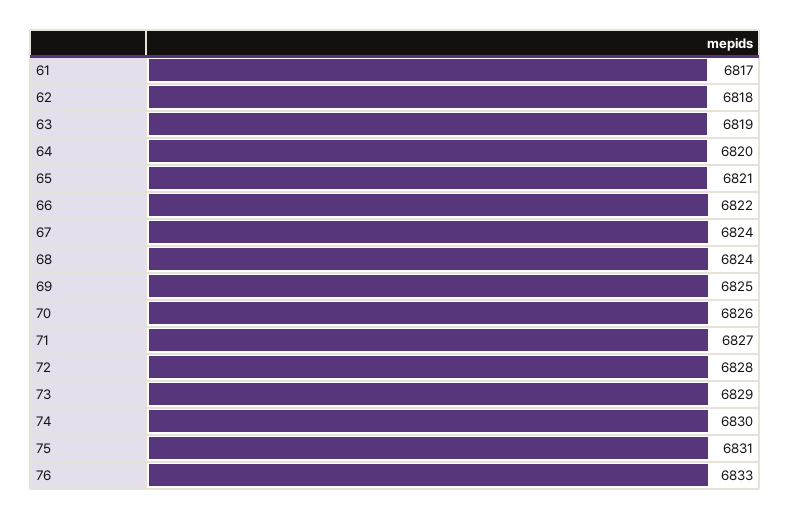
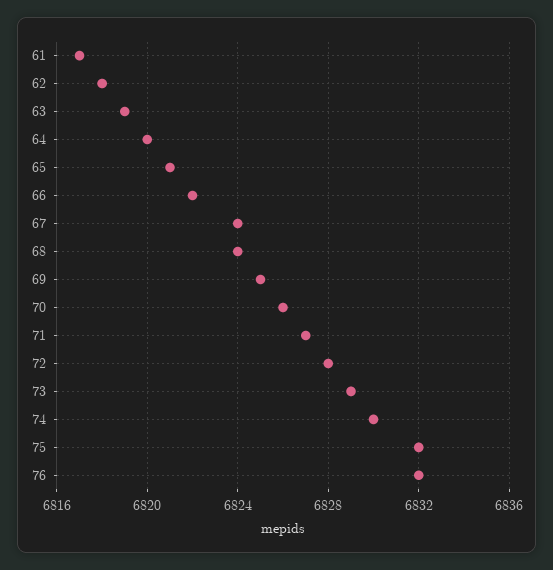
  {
    "61": 6817,
    "62": 6818,
    "63": 6819,
    "64": 6820,
    "65": 6821,
    "66": 6822,
    "67": 6824,
    "68": 6824,
    "69": 6825,
    "70": 6826,
    "71": 6827,
    "72": 6828,
    "73": 6829,
    "74": 6830,
-   "75": 6831,
+   "75": 6832,
-   "76": 6833
+   "76": 6832
  }

